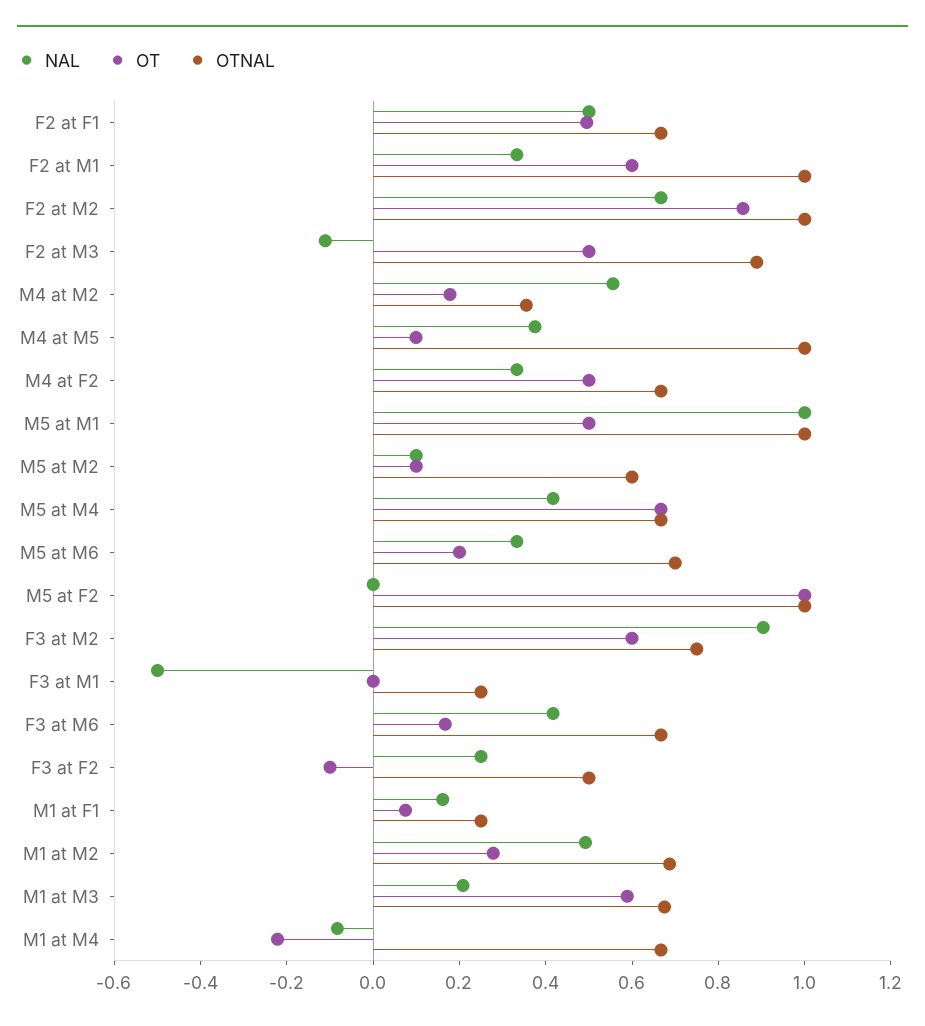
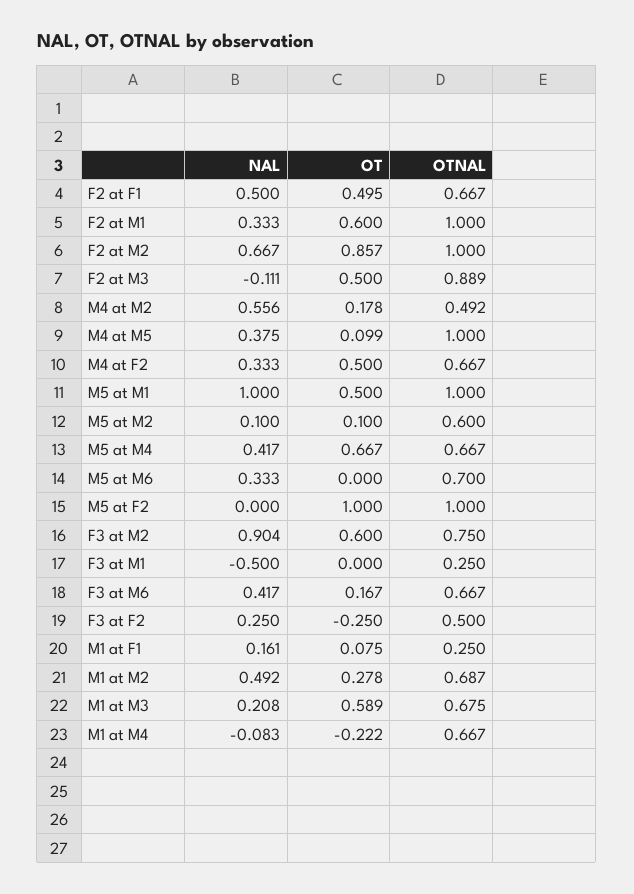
  {
    "NAL": {
      "F2 at F1": 0.5,
      "F2 at M1": 0.333,
      "F2 at M2": 0.667,
      "F2 at M3": -0.111,
      "M4 at M2": 0.556,
      "M4 at M5": 0.375,
      "M4 at F2": 0.333,
      "M5 at M1": 1,
      "M5 at M2": 0.1,
      "M5 at M4": 0.417,
      "M5 at M6": 0.333,
      "M5 at F2": 0,
      "F3 at M2": 0.904,
      "F3 at M1": -0.5,
      "F3 at M6": 0.417,
      "F3 at F2": 0.25,
      "M1 at F1": 0.161,
      "M1 at M2": 0.492,
      "M1 at M3": 0.208,
      "M1 at M4": -0.083
    },
    "OT": {
      "F2 at F1": 0.495,
      "F2 at M1": 0.6,
      "F2 at M2": 0.857,
      "F2 at M3": 0.5,
      "M4 at M2": 0.178,
      "M4 at M5": 0.099,
      "M4 at F2": 0.5,
      "M5 at M1": 0.5,
      "M5 at M2": 0.1,
      "M5 at M4": 0.667,
-     "M5 at M6": 0.2,
+     "M5 at M6": 0,
      "M5 at F2": 1,
      "F3 at M2": 0.6,
      "F3 at M1": 0,
      "F3 at M6": 0.167,
-     "F3 at F2": -0.1,
+     "F3 at F2": -0.25,
      "M1 at F1": 0.075,
      "M1 at M2": 0.278,
      "M1 at M3": 0.589,
      "M1 at M4": -0.222
    },
    "OTNAL": {
      "F2 at F1": 0.667,
      "F2 at M1": 1,
      "F2 at M2": 1,
      "F2 at M3": 0.889,
-     "M4 at M2": 0.35,
+     "M4 at M2": 0.492,
      "M4 at M5": 1,
      "M4 at F2": 0.667,
      "M5 at M1": 1,
      "M5 at M2": 0.6,
      "M5 at M4": 0.667,
      "M5 at M6": 0.7,
      "M5 at F2": 1,
      "F3 at M2": 0.75,
      "F3 at M1": 0.25,
      "F3 at M6": 0.667,
      "F3 at F2": 0.5,
      "M1 at F1": 0.25,
      "M1 at M2": 0.687,
      "M1 at M3": 0.675,
      "M1 at M4": 0.667
    }
  }

